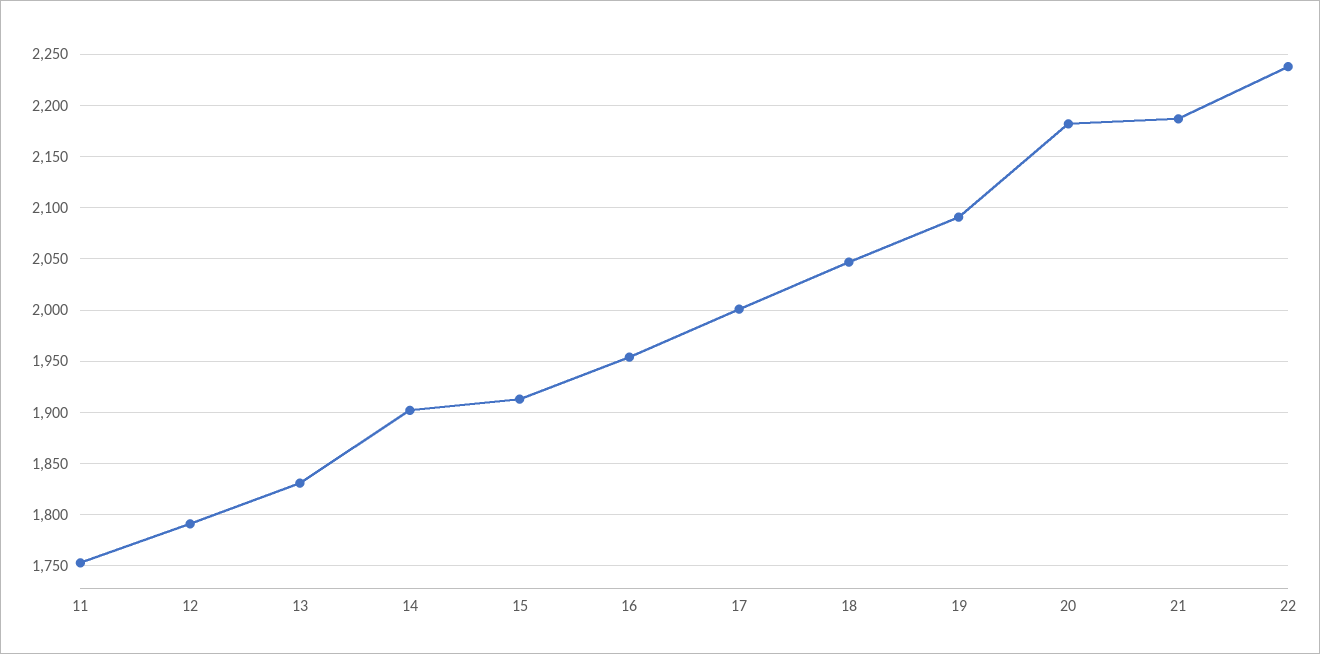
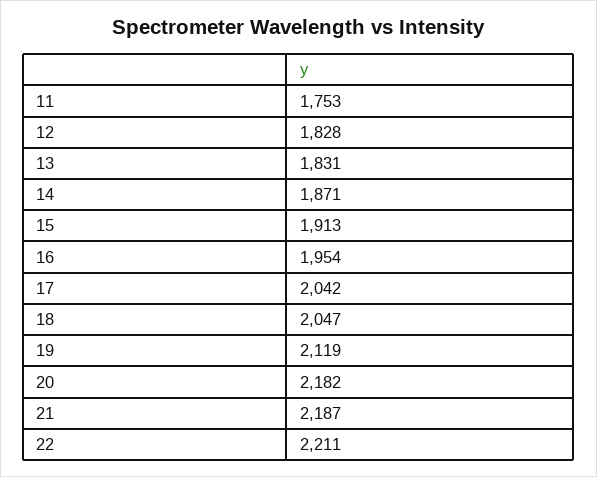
  {
    "11": 1753,
-   "12": 1790,
+   "12": 1828,
    "13": 1831,
-   "14": 1900,
+   "14": 1871,
    "15": 1913,
    "16": 1954,
-   "17": 2000,
+   "17": 2042,
    "18": 2047,
-   "19": 2090,
+   "19": 2119,
    "20": 2182,
    "21": 2187,
-   "22": 2240
+   "22": 2211
  }

